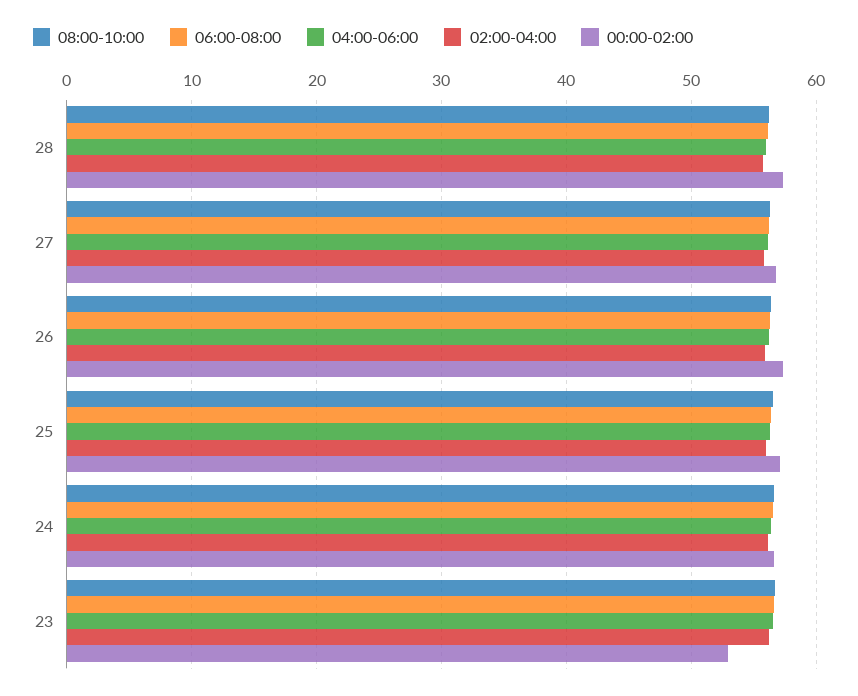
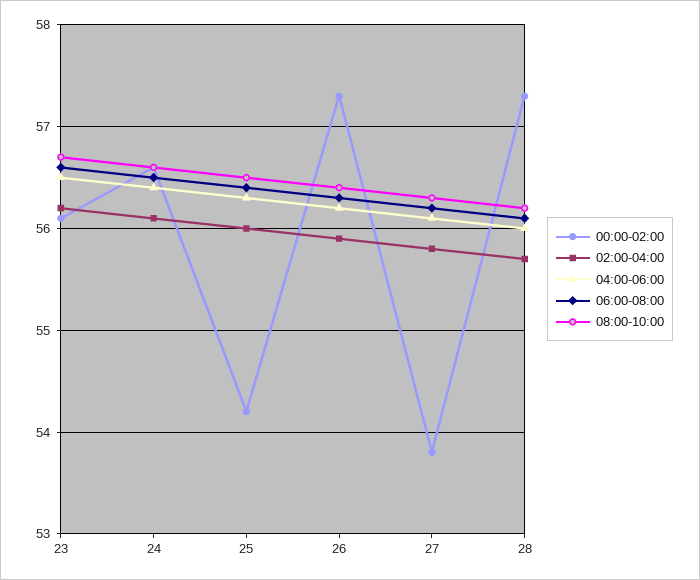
  {
    "08:00-10:00": {
      "28": 56.2,
      "27": 56.3,
      "26": 56.4,
      "25": 56.5,
      "24": 56.6,
      "23": 56.7
    },
    "06:00-08:00": {
      "28": 56.1,
      "27": 56.2,
      "26": 56.3,
      "25": 56.4,
      "24": 56.5,
      "23": 56.6
    },
    "04:00-06:00": {
      "28": 56,
      "27": 56.1,
      "26": 56.2,
      "25": 56.3,
      "24": 56.4,
      "23": 56.5
    },
    "02:00-04:00": {
      "28": 55.7,
      "27": 55.8,
      "26": 55.9,
      "25": 56,
      "24": 56.1,
      "23": 56.2
    },
    "00:00-02:00": {
      "28": 57.3,
-     "27": 57,
+     "27": 53.8,
      "26": 57.3,
-     "25": 57,
+     "25": 54.2,
      "24": 56.6,
-     "23": 53
+     "23": 56.1
    }
  }

